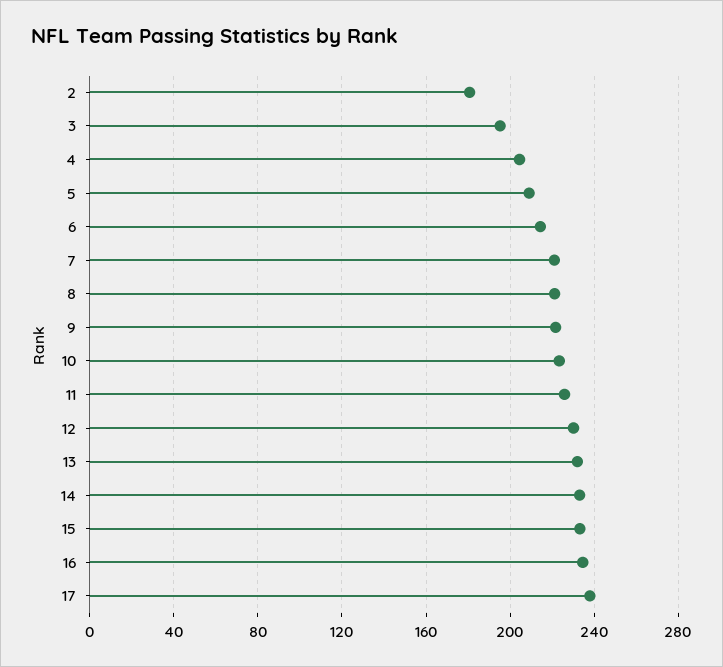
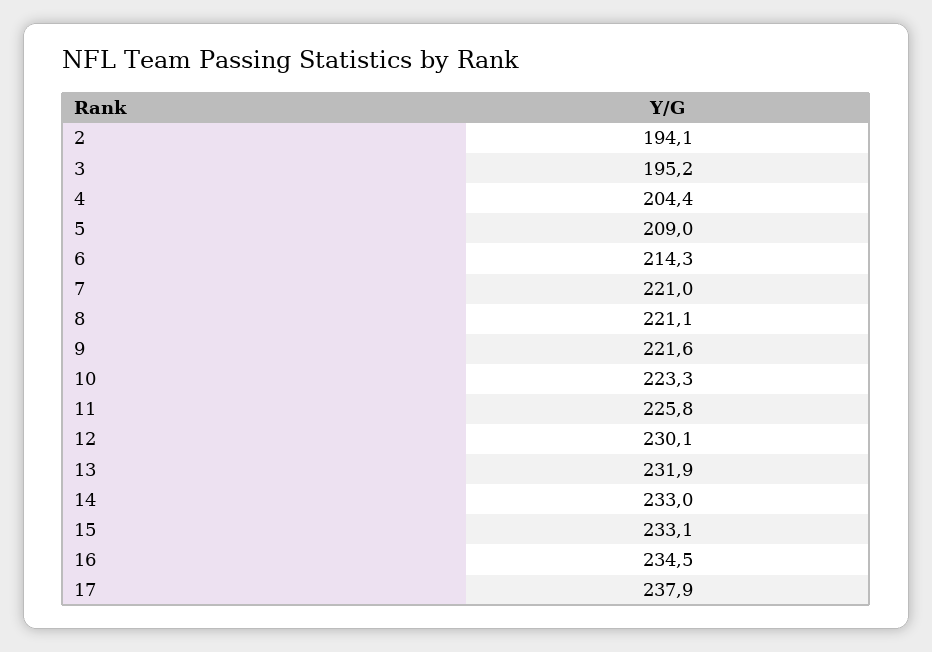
  {
-   "2": 180,
+   "2": 194.1,
    "3": 195.2,
    "4": 204.4,
    "5": 209,
    "6": 214.3,
    "7": 221,
    "8": 221.1,
    "9": 221.6,
    "10": 223.3,
    "11": 225.8,
    "12": 230.1,
    "13": 231.9,
    "14": 233,
    "15": 233.1,
    "16": 234.5,
    "17": 237.9
  }

